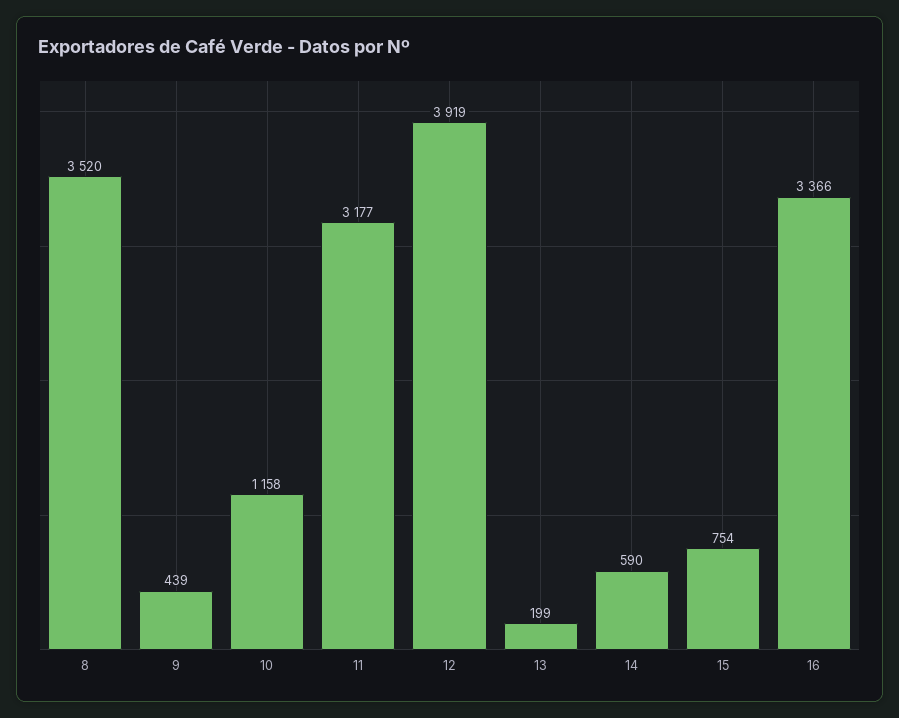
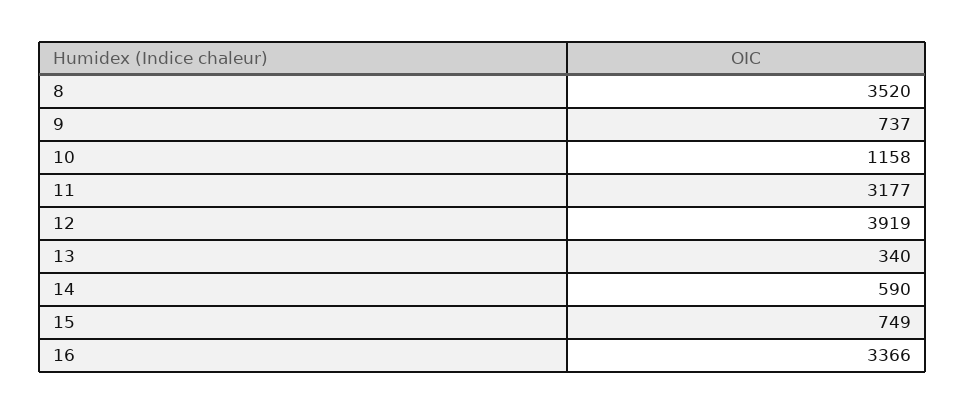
  {
    "8": 3520,
-   "9": 439,
+   "9": 737,
    "10": 1158,
    "11": 3177,
    "12": 3919,
-   "13": 199,
+   "13": 340,
    "14": 590,
-   "15": 754,
+   "15": 749,
    "16": 3366
  }

